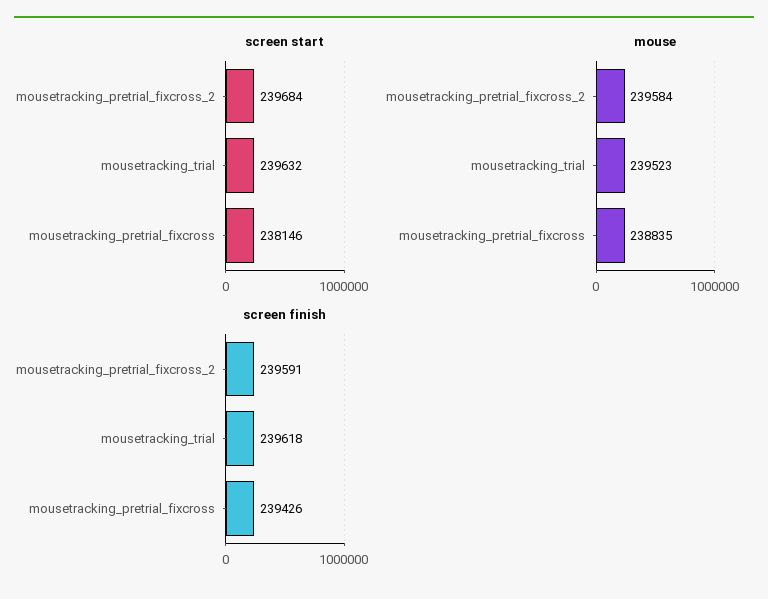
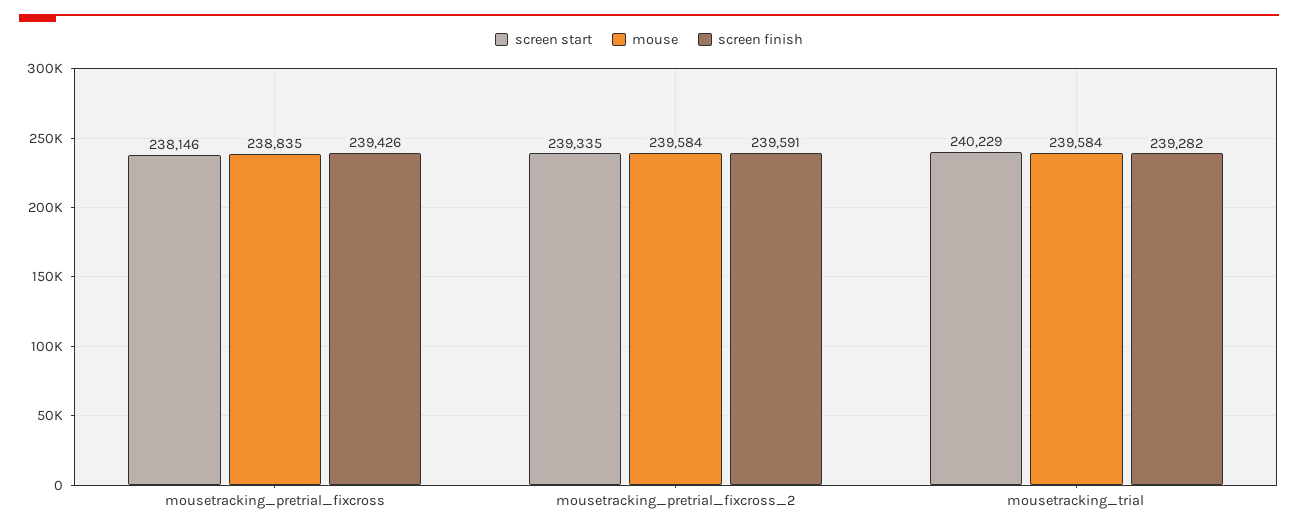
  {
    "screen start": {
-     "mousetracking_pretrial_fixcross_2": 239684,
+     "mousetracking_pretrial_fixcross_2": 239335,
-     "mousetracking_trial": 239632,
+     "mousetracking_trial": 240229,
      "mousetracking_pretrial_fixcross": 238146
    },
    "mouse": {
      "mousetracking_pretrial_fixcross_2": 239584,
-     "mousetracking_trial": 239523,
+     "mousetracking_trial": 239584,
      "mousetracking_pretrial_fixcross": 238835
    },
    "screen finish": {
      "mousetracking_pretrial_fixcross_2": 239591,
-     "mousetracking_trial": 239618,
+     "mousetracking_trial": 239282,
      "mousetracking_pretrial_fixcross": 239426
    }
  }

